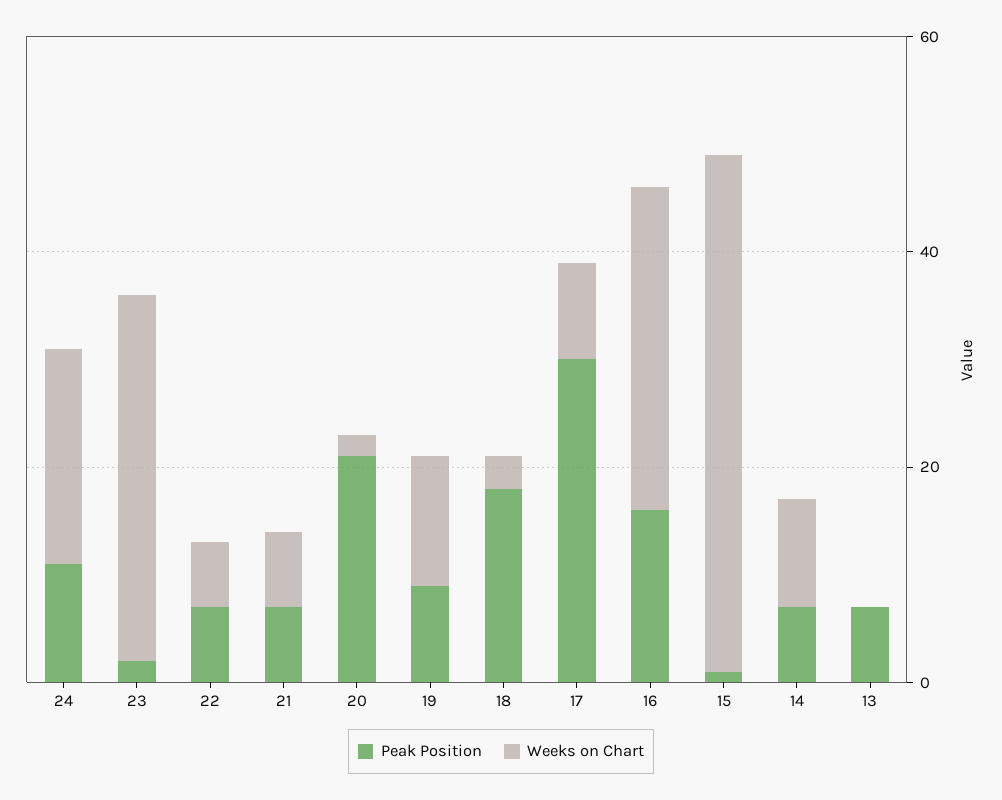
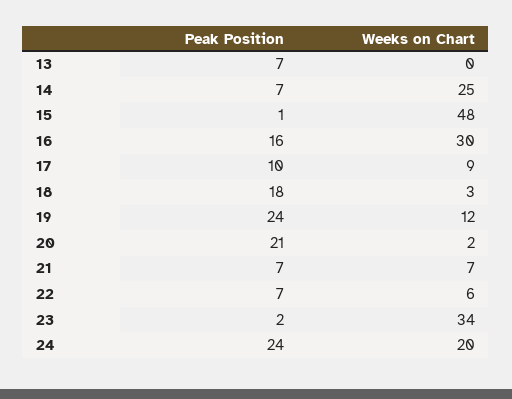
  {
    "Peak Position": {
-     "24": 10,
+     "24": 24,
      "23": 2,
      "22": 7,
      "21": 7,
      "20": 21,
-     "19": 10,
+     "19": 24,
      "18": 18,
-     "17": 30,
+     "17": 10,
      "16": 16,
      "15": 1,
      "14": 7,
      "13": 7
    },
    "Weeks on Chart": {
      "24": 20,
      "23": 34,
      "22": 6,
      "21": 7,
      "20": 2,
      "19": 12,
      "18": 3,
      "17": 9,
      "16": 30,
      "15": 48,
-     "14": 10,
+     "14": 25,
      "13": 0
    }
  }

